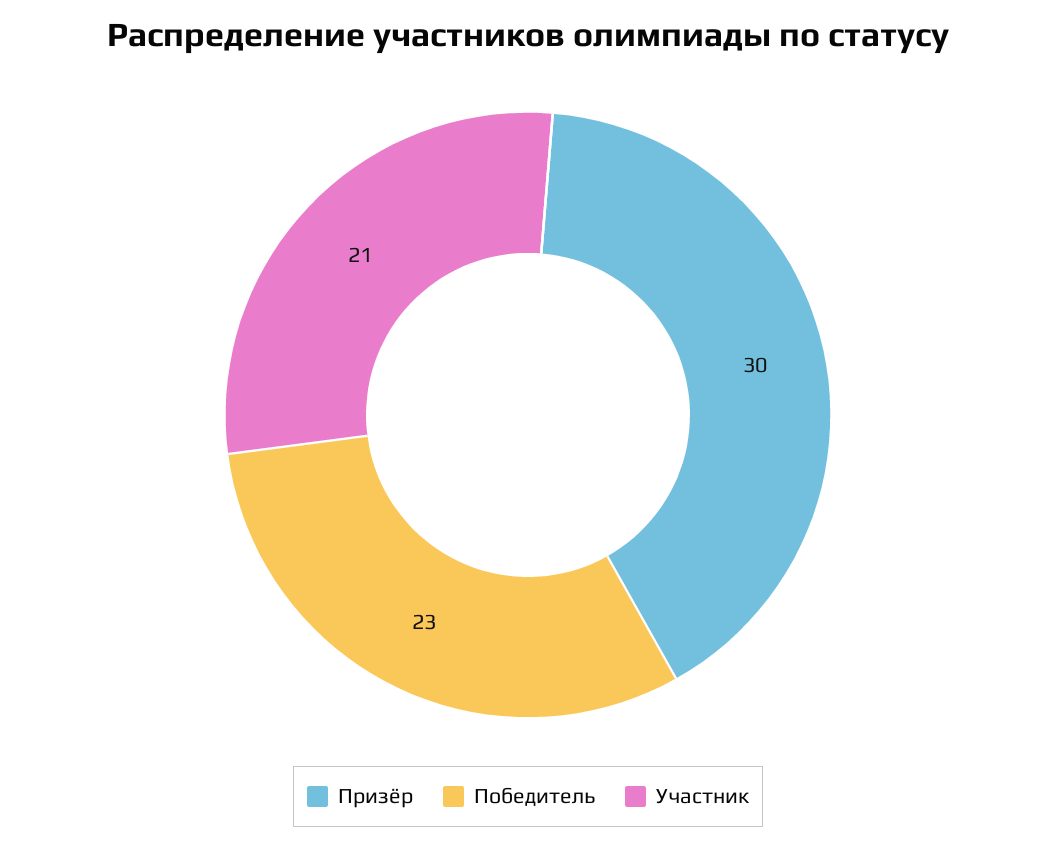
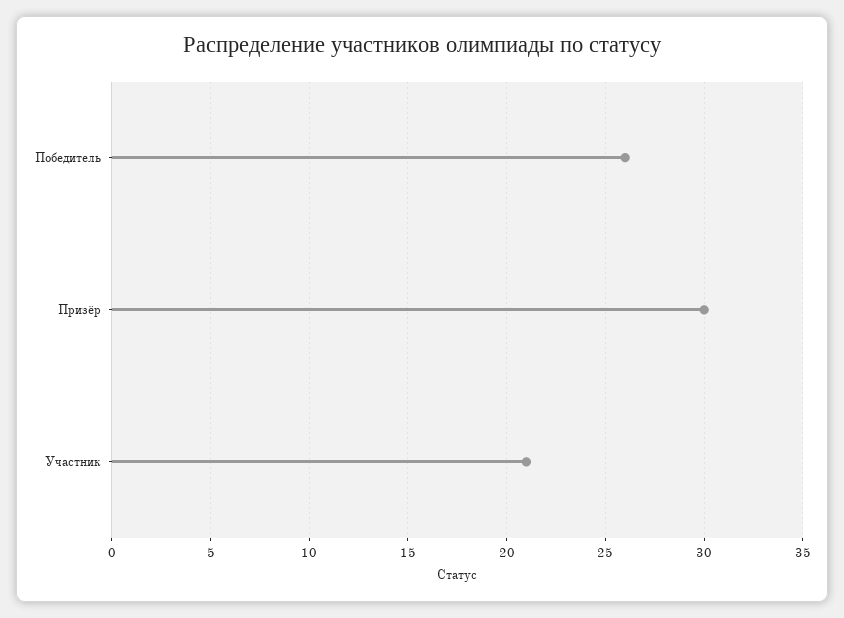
  {
    "Призёр": 30,
-   "Победитель": 23,
+   "Победитель": 26,
    "Участник": 21
  }

